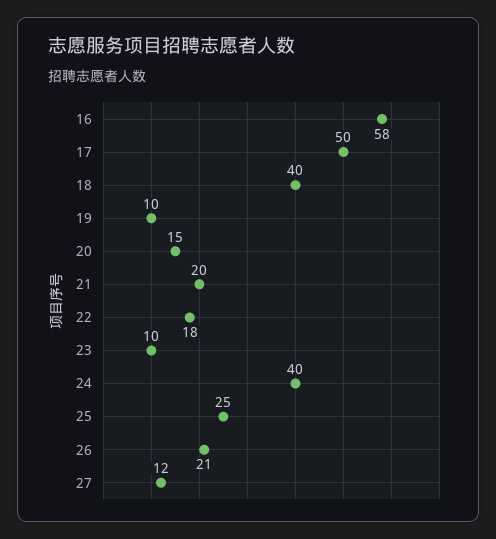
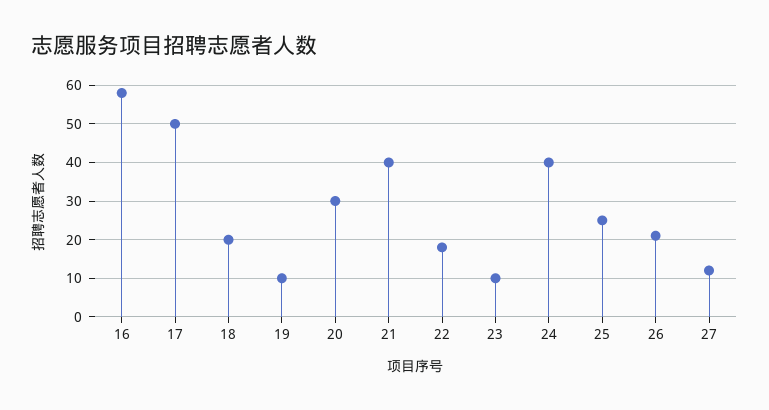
  {
    "16": 58,
    "17": 50,
-   "18": 40,
+   "18": 20,
    "19": 10,
-   "20": 15,
+   "20": 30,
-   "21": 20,
+   "21": 40,
    "22": 18,
    "23": 10,
    "24": 40,
    "25": 25,
    "26": 21,
    "27": 12
  }

